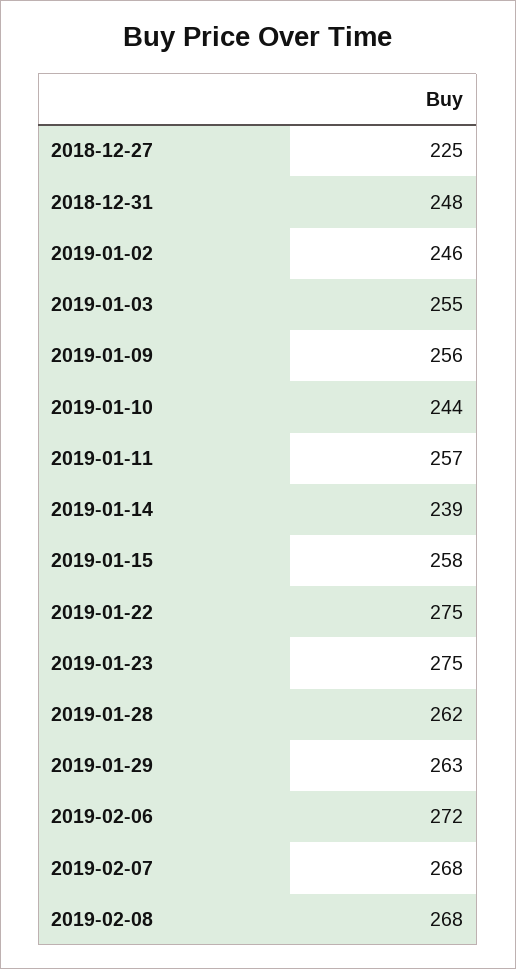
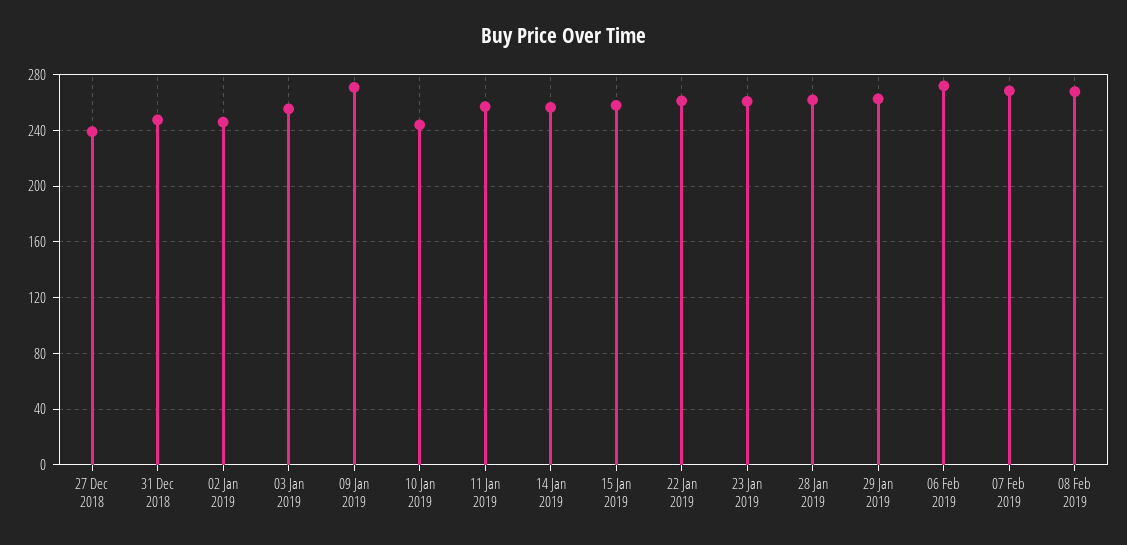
  {
-   "2018-12-27": 225,
+   "2018-12-27": 240,
    "2018-12-31": 248,
    "2019-01-02": 246,
    "2019-01-03": 255,
-   "2019-01-09": 256,
+   "2019-01-09": 270,
    "2019-01-10": 244,
    "2019-01-11": 257,
-   "2019-01-14": 239,
+   "2019-01-14": 255,
    "2019-01-15": 258,
-   "2019-01-22": 275,
+   "2019-01-22": 260,
-   "2019-01-23": 275,
+   "2019-01-23": 260,
    "2019-01-28": 262,
    "2019-01-29": 263,
    "2019-02-06": 272,
    "2019-02-07": 268,
    "2019-02-08": 268
  }

